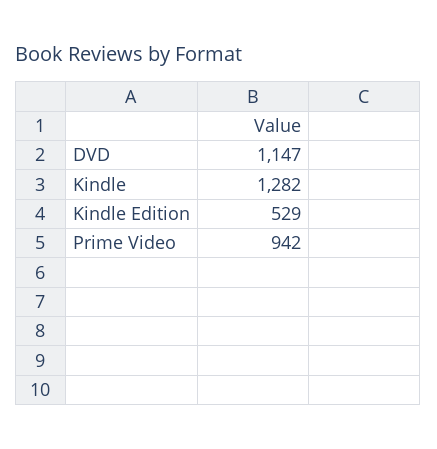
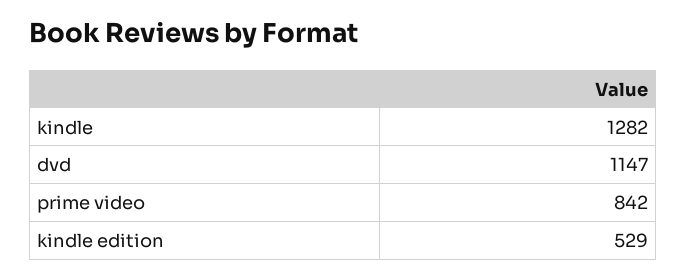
  {
    "DVD": 1147,
    "Kindle": 1282,
    "Kindle Edition": 529,
-   "Prime Video": 942
+   "Prime Video": 842
  }

